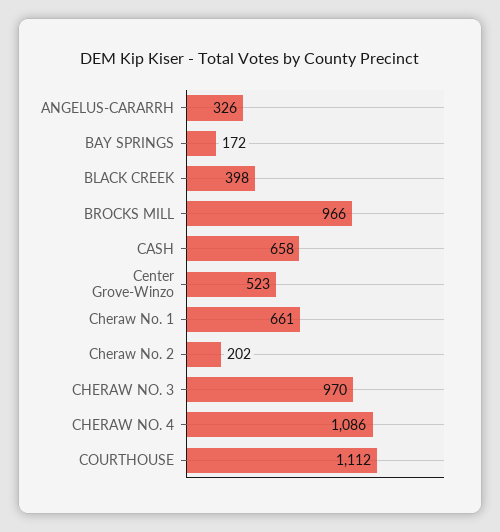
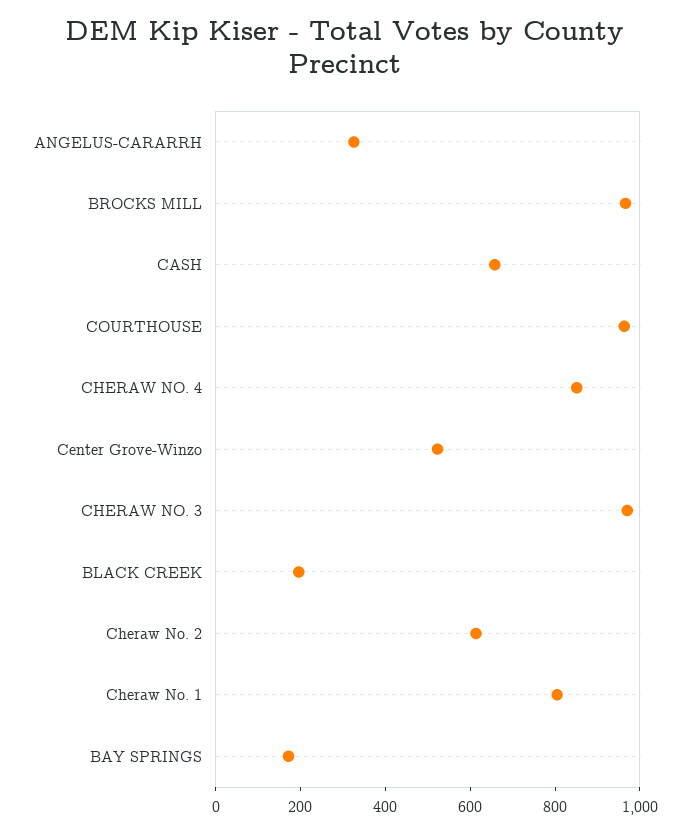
  {
    "ANGELUS-CARARRH": 326,
    "BAY SPRINGS": 172,
-   "BLACK CREEK": 398,
+   "BLACK CREEK": 200,
    "BROCKS MILL": 966,
    "CASH": 658,
    "Center Grove-Winzo": 523,
-   "Cheraw No. 1": 661,
+   "Cheraw No. 1": 800,
-   "Cheraw No. 2": 202,
+   "Cheraw No. 2": 600,
    "CHERAW NO. 3": 970,
-   "CHERAW NO. 4": 1086,
+   "CHERAW NO. 4": 850,
-   "COURTHOUSE": 1112
+   "COURTHOUSE": 950
  }

